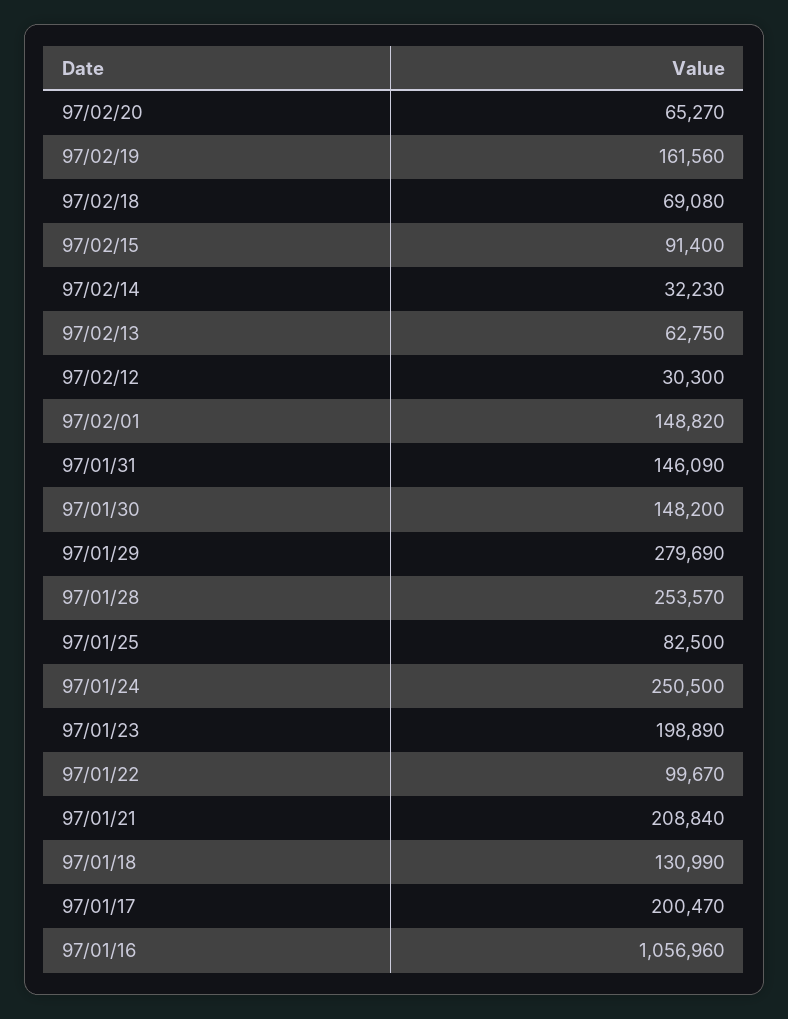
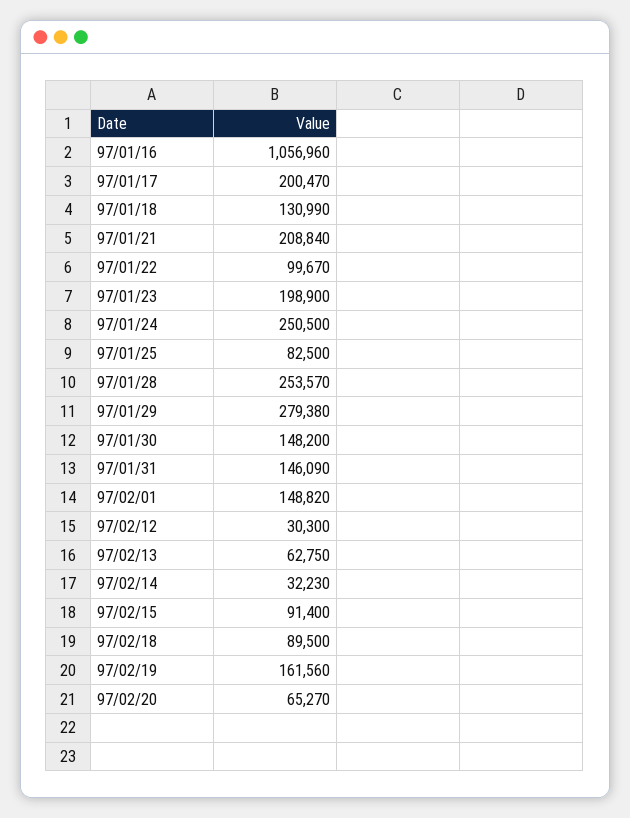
  {
    "97/02/20": 65270,
    "97/02/19": 161560,
-   "97/02/18": 69080,
+   "97/02/18": 89500,
    "97/02/15": 91400,
    "97/02/14": 32230,
    "97/02/13": 62750,
    "97/02/12": 30300,
    "97/02/01": 148820,
    "97/01/31": 146090,
    "97/01/30": 148200,
-   "97/01/29": 279690,
+   "97/01/29": 279380,
    "97/01/28": 253570,
    "97/01/25": 82500,
    "97/01/24": 250500,
-   "97/01/23": 198890,
+   "97/01/23": 198900,
    "97/01/22": 99670,
    "97/01/21": 208840,
    "97/01/18": 130990,
    "97/01/17": 200470,
    "97/01/16": 1056960
  }

